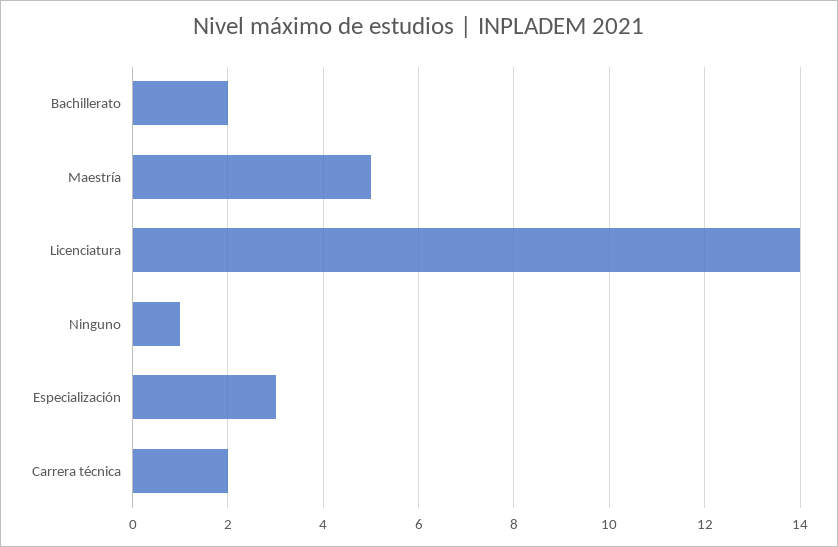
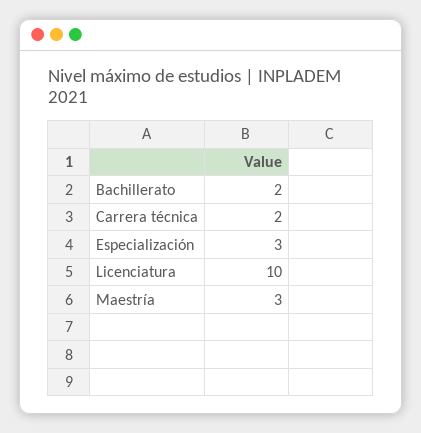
  {
    "Bachillerato": 2,
-   "Maestría": 5,
+   "Maestría": 3,
-   "Licenciatura": 14,
+   "Licenciatura": 10,
-   "Ninguno": 1,
    "Especialización": 3,
    "Carrera técnica": 2
  }

